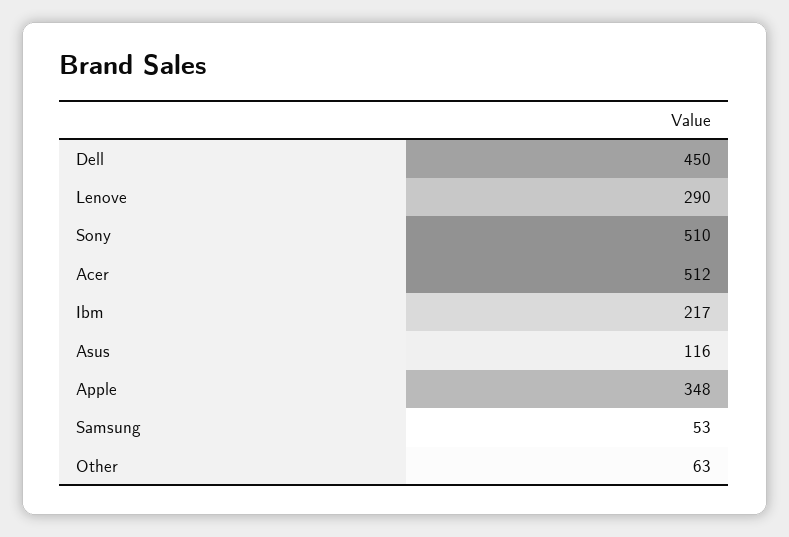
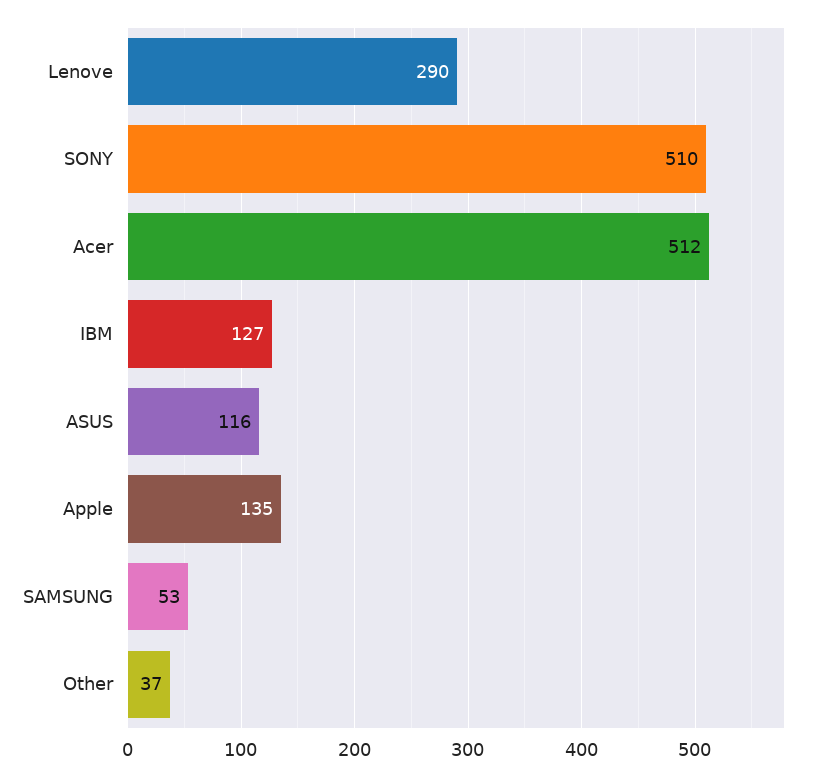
  {
-   "Dell": 450,
    "Lenove": 290,
    "Sony": 510,
    "Acer": 512,
-   "Ibm": 217,
+   "Ibm": 127,
    "Asus": 116,
-   "Apple": 348,
+   "Apple": 135,
    "Samsung": 53,
-   "Other": 63
+   "Other": 37
  }

